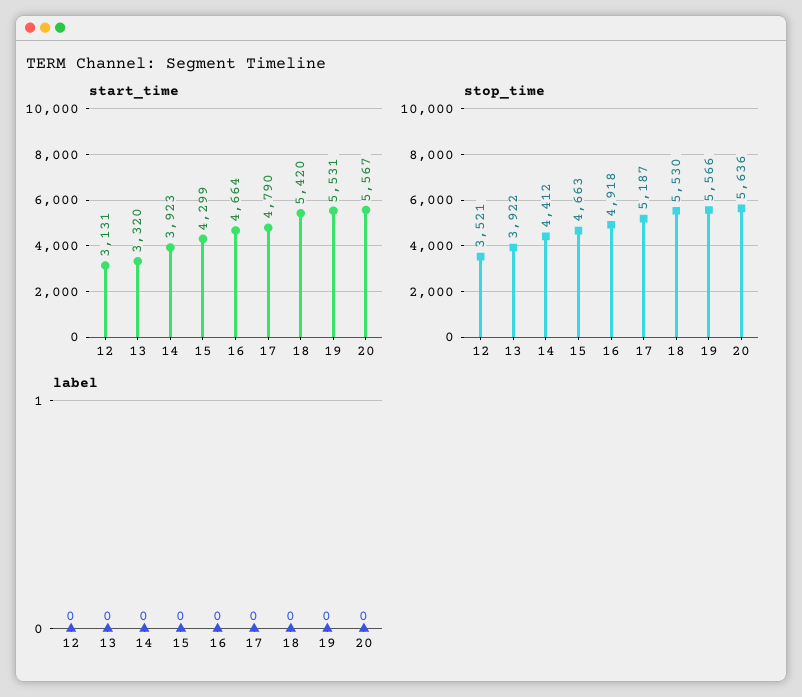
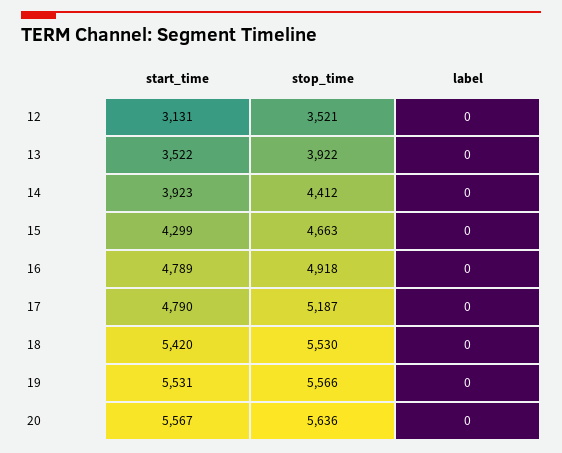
  {
    "start_time": {
      "12": 3131,
-     "13": 3320,
+     "13": 3522,
      "14": 3923,
      "15": 4299,
-     "16": 4664,
+     "16": 4789,
      "17": 4790,
      "18": 5420,
      "19": 5531,
      "20": 5567
    },
    "stop_time": {
      "12": 3521,
      "13": 3922,
      "14": 4412,
      "15": 4663,
      "16": 4918,
      "17": 5187,
      "18": 5530,
      "19": 5566,
      "20": 5636
    },
    "label": {
      "12": 0,
      "13": 0,
      "14": 0,
      "15": 0,
      "16": 0,
      "17": 0,
      "18": 0,
      "19": 0,
      "20": 0
    }
  }

